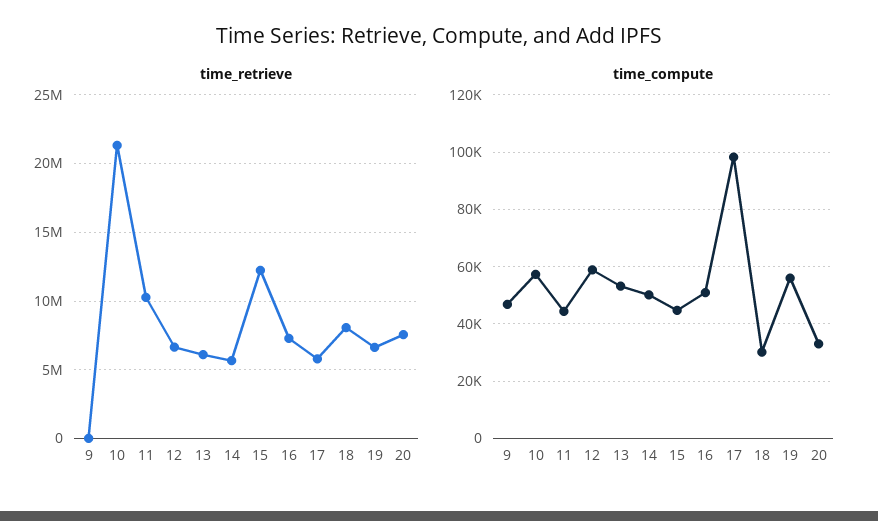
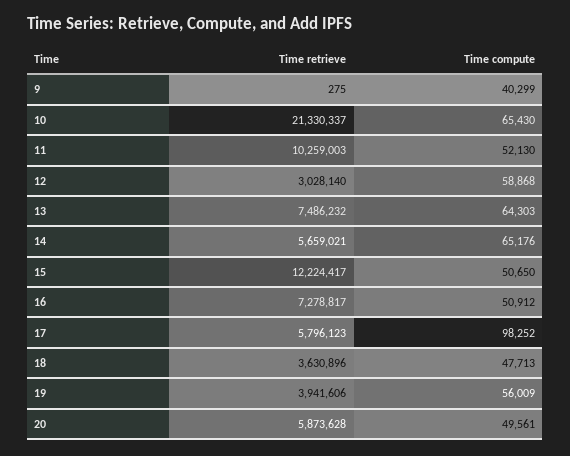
  {
    "time_retrieve": {
      "9": 275,
      "10": 21330337,
      "11": 10259003,
-     "12": 6500000,
+     "12": 3028140,
-     "13": 6000000,
+     "13": 7486232,
      "14": 5659021,
      "15": 12224417,
      "16": 7278817,
      "17": 5796123,
-     "18": 8000000,
+     "18": 3630896,
-     "19": 6500000,
+     "19": 3941606,
-     "20": 7500000
+     "20": 5873628
    },
    "time_compute": {
-     "9": 47500,
+     "9": 40299,
-     "10": 57500,
+     "10": 65430,
-     "11": 45000,
+     "11": 52130,
      "12": 58868,
-     "13": 52500,
+     "13": 64303,
-     "14": 50000,
+     "14": 65176,
-     "15": 45000,
+     "15": 50650,
      "16": 50912,
      "17": 98252,
-     "18": 30000,
+     "18": 47713,
      "19": 56009,
-     "20": 32500
+     "20": 49561
    }
  }

